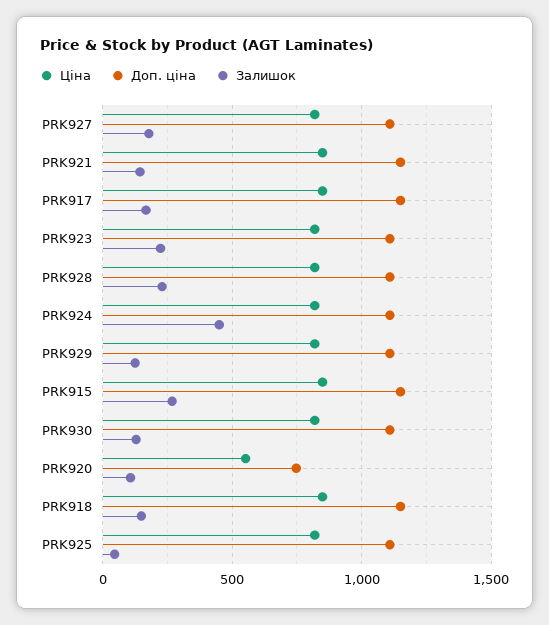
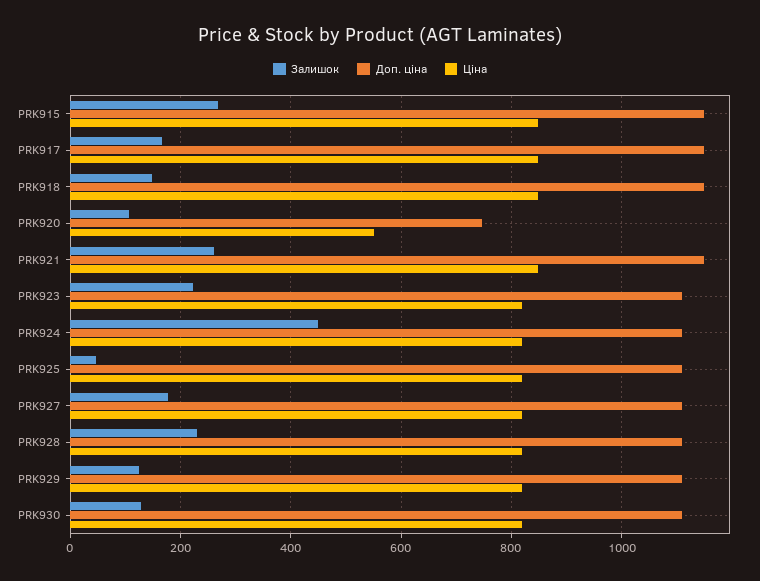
  {
    "Ціна": {
      "PRK927": 820,
      "PRK921": 840,
      "PRK917": 840,
      "PRK923": 820,
      "PRK928": 820,
      "PRK924": 820,
      "PRK929": 820,
      "PRK915": 840,
      "PRK930": 820,
      "PRK920": 560,
      "PRK918": 840,
      "PRK925": 820
    },
    "Доп. ціна": {
      "PRK927": 1100,
      "PRK921": 1160,
      "PRK917": 1160,
      "PRK923": 1100,
      "PRK928": 1100,
      "PRK924": 1100,
      "PRK929": 1100,
      "PRK915": 1160,
      "PRK930": 1100,
      "PRK920": 740,
      "PRK918": 1160,
      "PRK925": 1100
    },
    "Залишок": {
      "PRK927": 180,
-     "PRK921": 150,
+     "PRK921": 260,
      "PRK917": 160,
      "PRK923": 220,
      "PRK928": 220,
      "PRK924": 460,
      "PRK929": 120,
      "PRK915": 260,
      "PRK930": 120,
      "PRK920": 100,
      "PRK918": 140,
      "PRK925": 40
    }
  }

